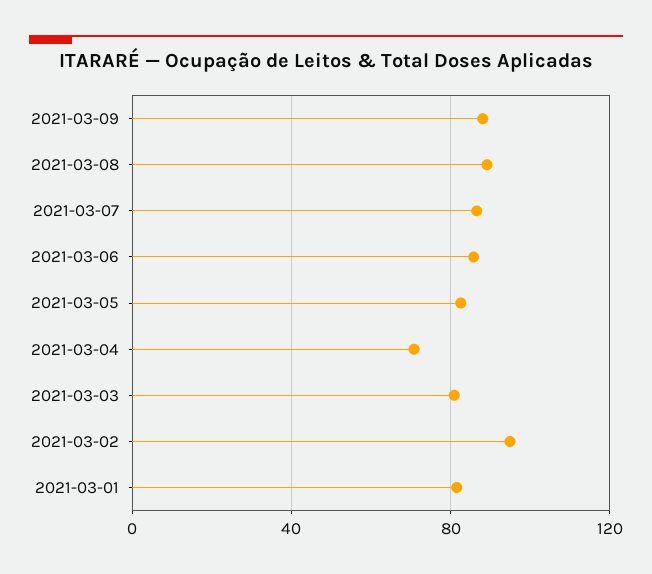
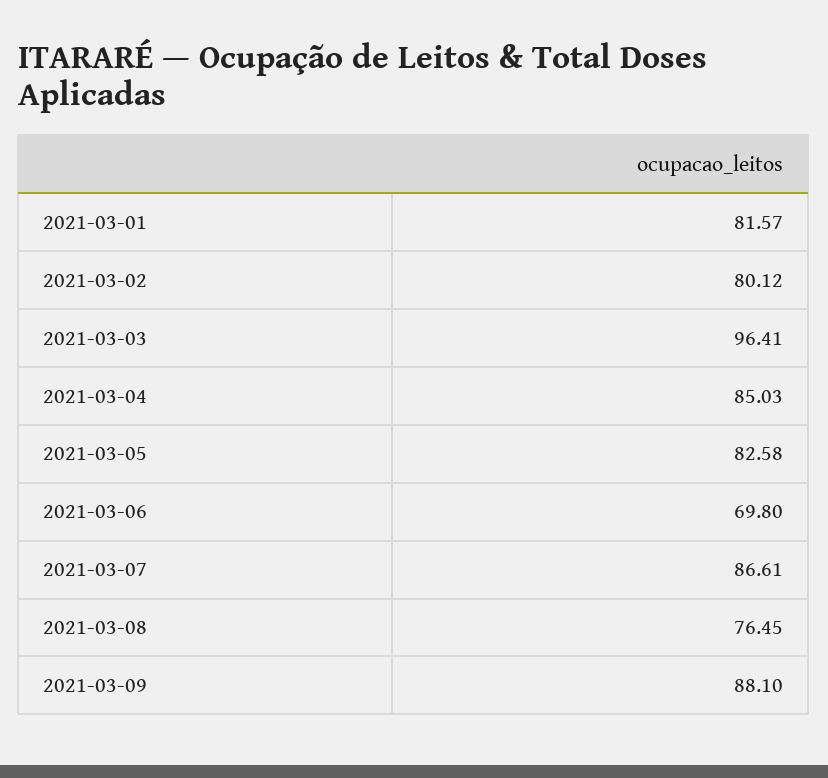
  {
    "2021-03-09": 88.1,
-   "2021-03-08": 90,
+   "2021-03-08": 76.45,
    "2021-03-07": 86.61,
-   "2021-03-06": 85,
+   "2021-03-06": 69.8,
    "2021-03-05": 82.58,
-   "2021-03-04": 70,
+   "2021-03-04": 85.03,
-   "2021-03-03": 80,
+   "2021-03-03": 96.41,
-   "2021-03-02": 95,
+   "2021-03-02": 80.12,
    "2021-03-01": 81.57
  }

